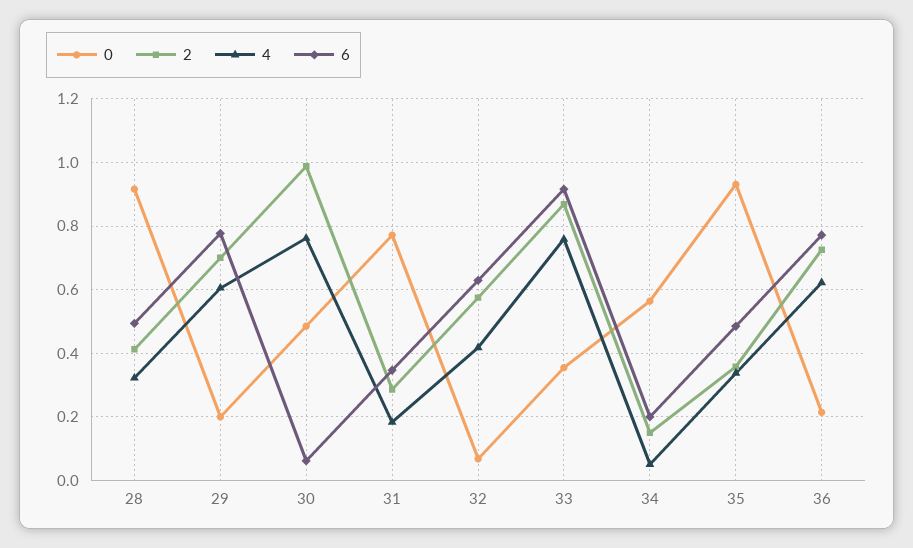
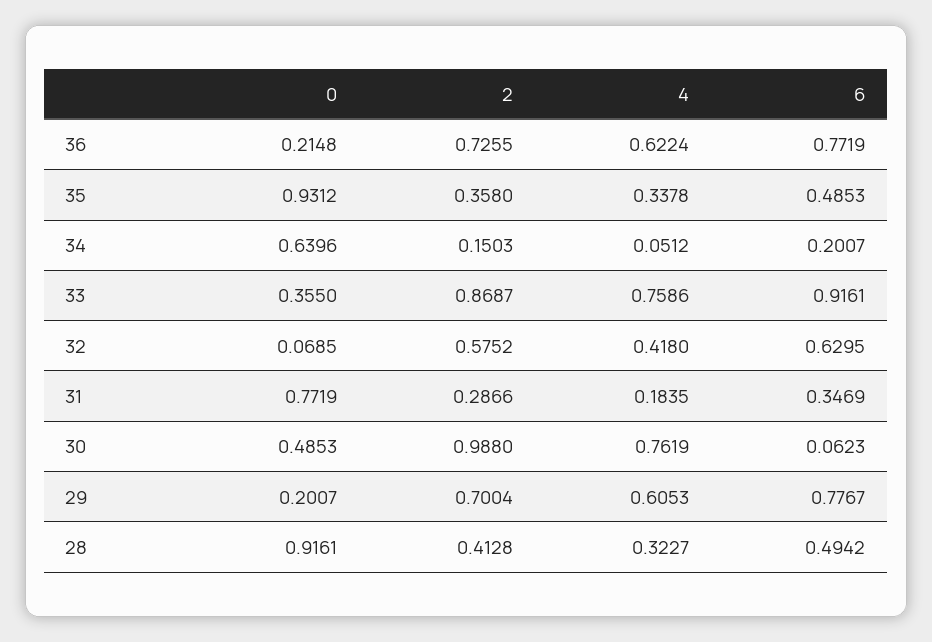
  {
    "0": {
      "28": 0.9161,
      "29": 0.2007,
      "30": 0.4853,
      "31": 0.7719,
      "32": 0.0685,
      "33": 0.355,
-     "34": 0.56,
+     "34": 0.6396,
      "35": 0.9312,
      "36": 0.2148
    },
    "2": {
      "28": 0.4128,
      "29": 0.7004,
      "30": 0.988,
      "31": 0.2866,
      "32": 0.5752,
      "33": 0.8687,
      "34": 0.1503,
      "35": 0.358,
      "36": 0.7255
    },
    "4": {
      "28": 0.3227,
      "29": 0.6053,
      "30": 0.7619,
      "31": 0.1835,
      "32": 0.418,
      "33": 0.7586,
      "34": 0.0512,
      "35": 0.3378,
      "36": 0.6224
    },
    "6": {
      "28": 0.4942,
      "29": 0.7767,
      "30": 0.0623,
      "31": 0.3469,
      "32": 0.6295,
      "33": 0.9161,
      "34": 0.2007,
      "35": 0.4853,
      "36": 0.7719
    }
  }

